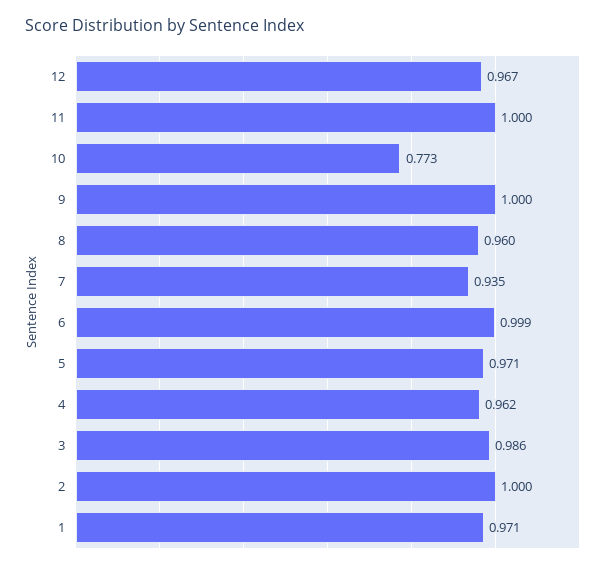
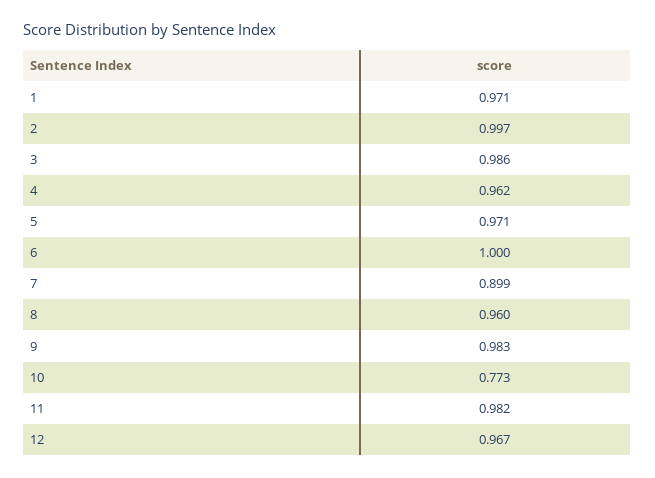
  {
    "12": 0.967,
-   "11": 1,
+   "11": 0.982,
    "10": 0.773,
-   "9": 1,
+   "9": 0.983,
    "8": 0.96,
-   "7": 0.935,
+   "7": 0.899,
-   "6": 0.999,
+   "6": 1,
    "5": 0.971,
    "4": 0.962,
    "3": 0.986,
-   "2": 1,
+   "2": 0.997,
    "1": 0.971
  }

